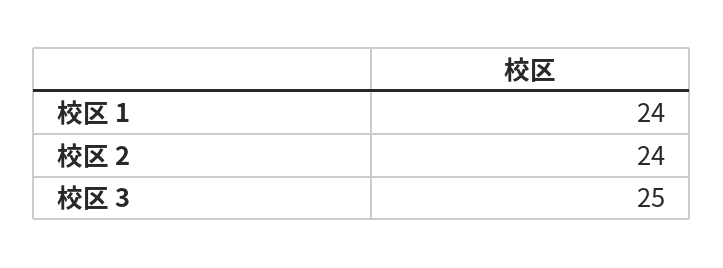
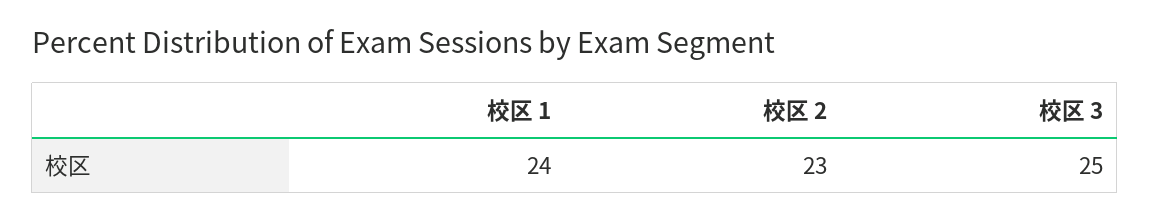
  {
    "校区 1": 24,
-   "校区 2": 24,
+   "校区 2": 23,
    "校区 3": 25
  }

